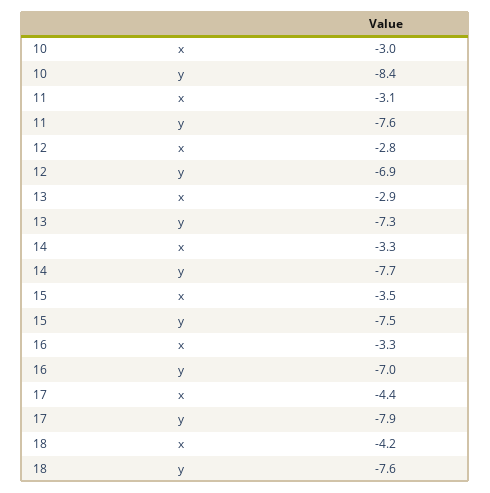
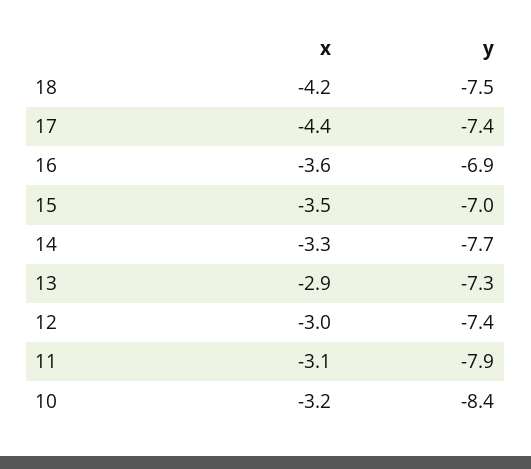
  {
    "10": {
-     "x": -3,
+     "x": -3.2,
      "y": -8.4
    },
    "11": {
      "x": -3.1,
-     "y": -7.6
+     "y": -7.9
    },
    "12": {
-     "x": -2.8,
+     "x": -3,
-     "y": -6.9
+     "y": -7.4
    },
    "13": {
      "x": -2.9,
      "y": -7.3
    },
    "14": {
      "x": -3.3,
      "y": -7.7
    },
    "15": {
      "x": -3.5,
-     "y": -7.5
+     "y": -7
    },
    "16": {
-     "x": -3.3,
+     "x": -3.6,
-     "y": -7
+     "y": -6.9
    },
    "17": {
      "x": -4.4,
-     "y": -7.9
+     "y": -7.4
    },
    "18": {
      "x": -4.2,
-     "y": -7.6
+     "y": -7.5
    }
  }

